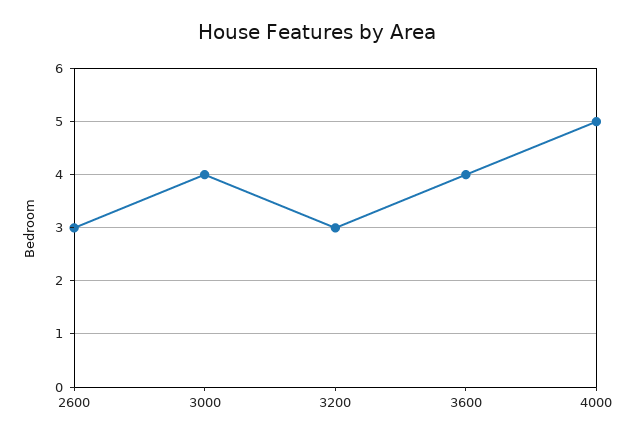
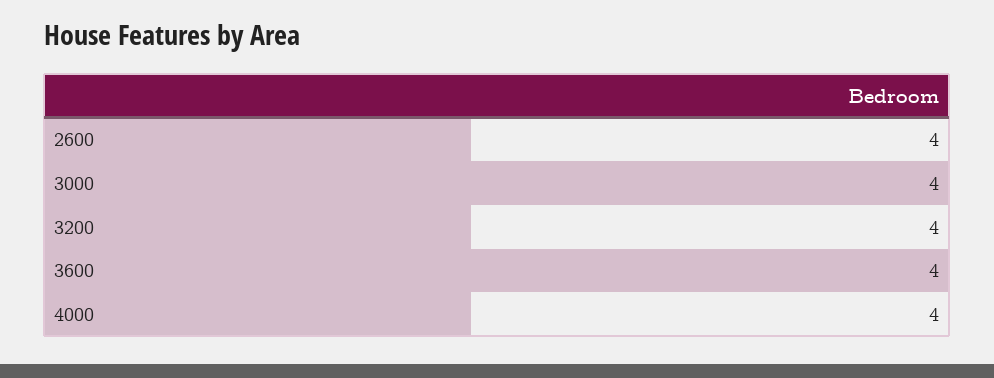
  {
-   "2600": 3,
+   "2600": 4,
    "3000": 4,
-   "3200": 3,
+   "3200": 4,
    "3600": 4,
-   "4000": 5
+   "4000": 4
  }

